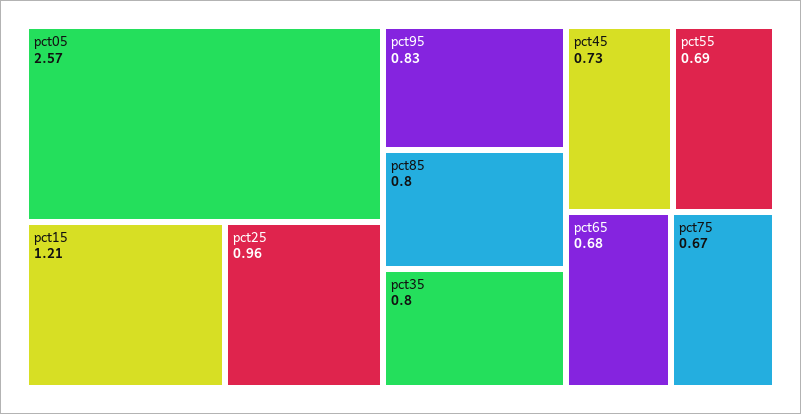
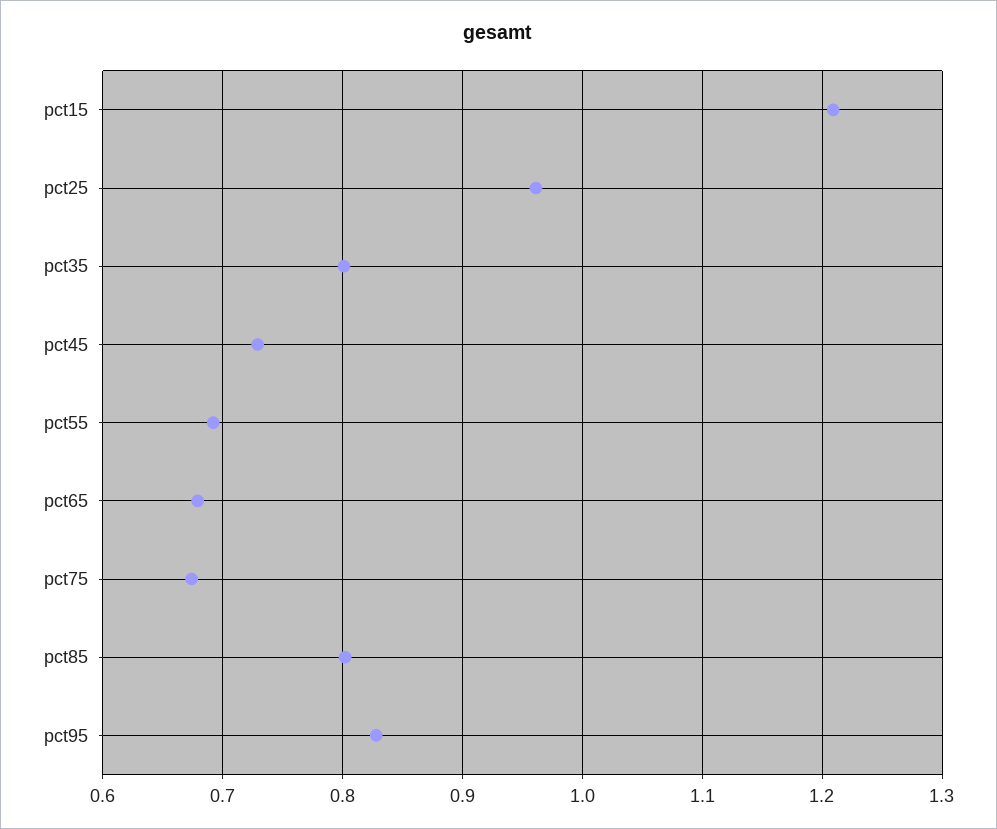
  {
-   "pct05": 2.57,
    "pct15": 1.21,
    "pct25": 0.96,
    "pct95": 0.83,
    "pct85": 0.8,
    "pct35": 0.8,
    "pct45": 0.73,
    "pct55": 0.69,
    "pct65": 0.68,
    "pct75": 0.67
  }

